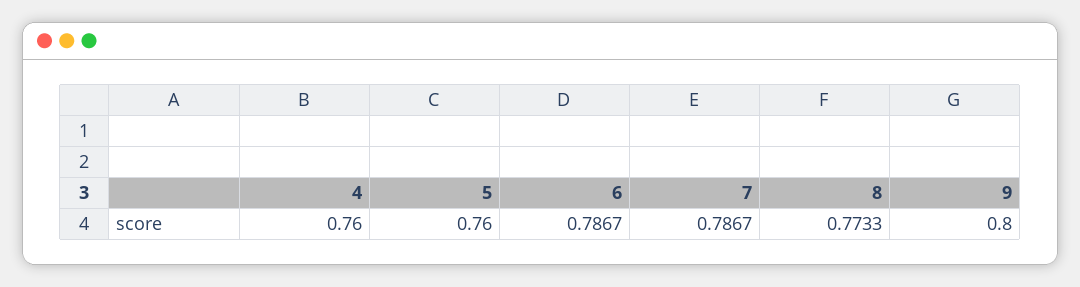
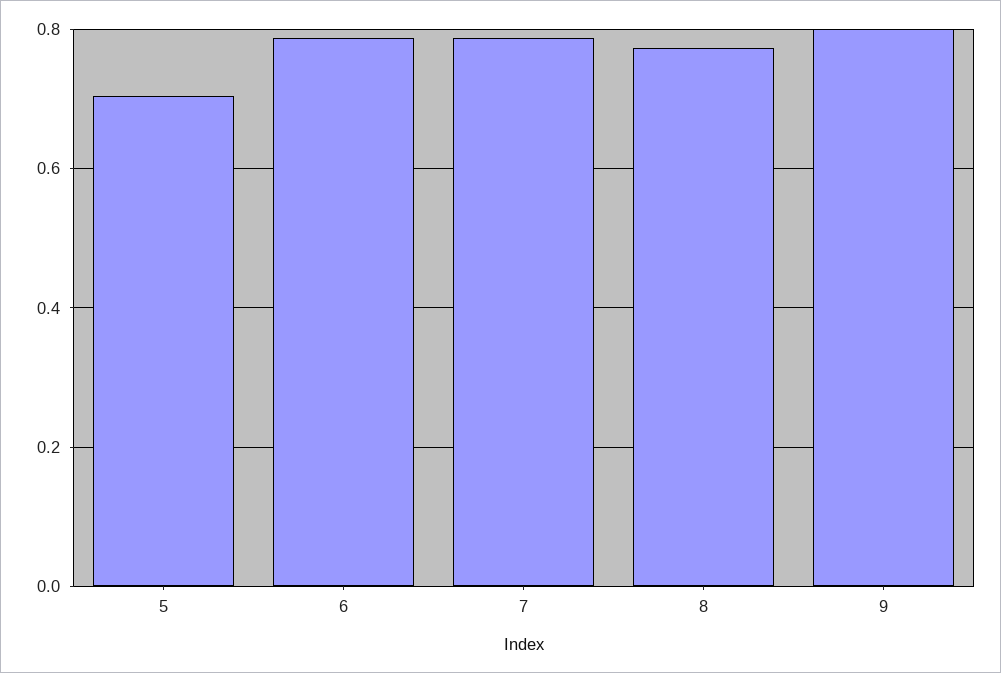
  {
-   "4": 0.76,
-   "5": 0.76,
+   "5": 0.7,
    "6": 0.7867,
    "7": 0.7867,
    "8": 0.7733,
    "9": 0.8
  }

